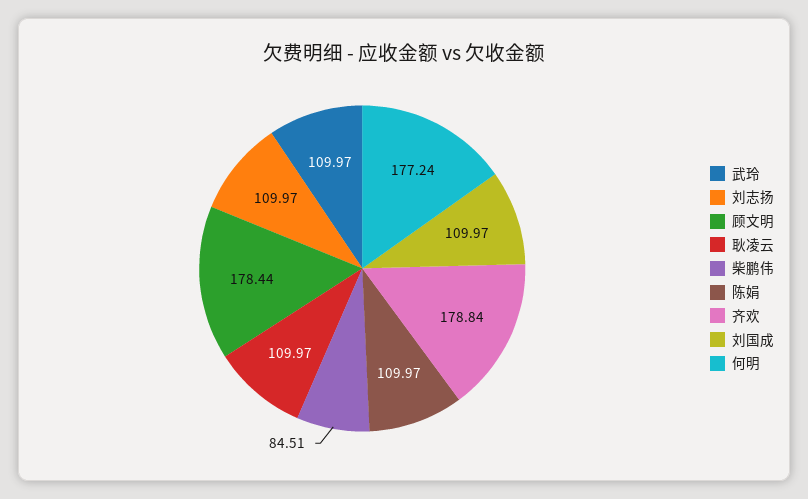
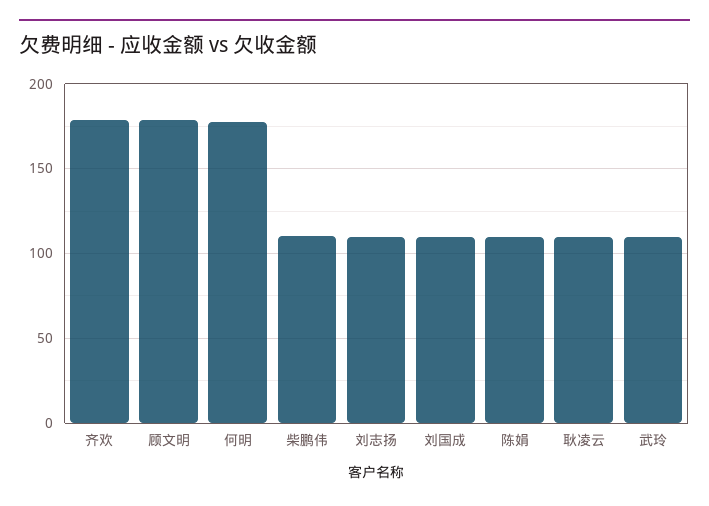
  {
    "武玲": 109.97,
    "刘志扬": 109.97,
    "顾文明": 178.44,
    "耿凌云": 109.97,
-   "柴鹏伟": 84.51,
+   "柴鹏伟": 110,
    "陈娟": 109.97,
    "齐欢": 178.84,
    "刘国成": 109.97,
    "何明": 177.24
  }

